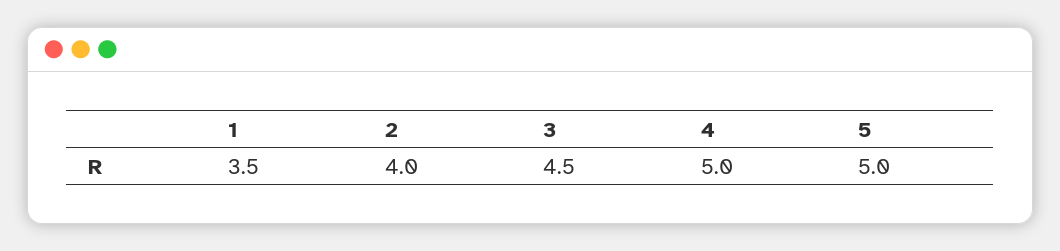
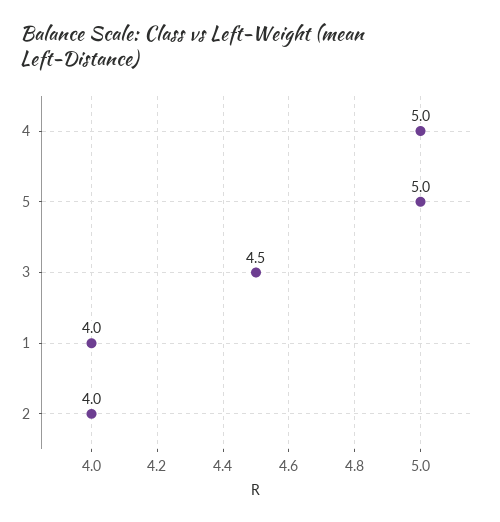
  {
-   "1": 3.5,
+   "1": 4,
    "2": 4,
    "3": 4.5,
    "4": 5,
    "5": 5
  }

